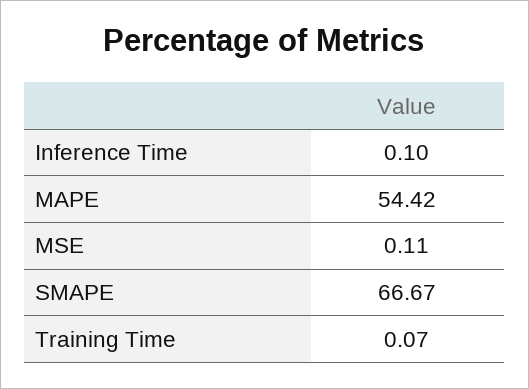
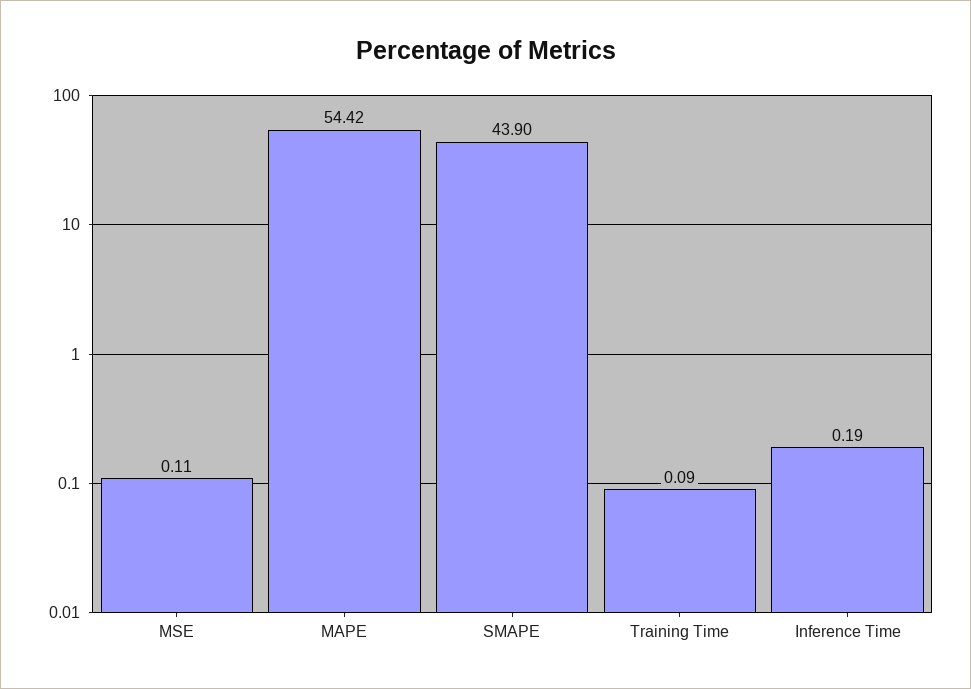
  {
-   "Inference Time": 0.1,
+   "Inference Time": 0.19,
    "MAPE": 54.42,
    "MSE": 0.11,
-   "SMAPE": 66.67,
+   "SMAPE": 43.9,
-   "Training Time": 0.07
+   "Training Time": 0.09
  }

